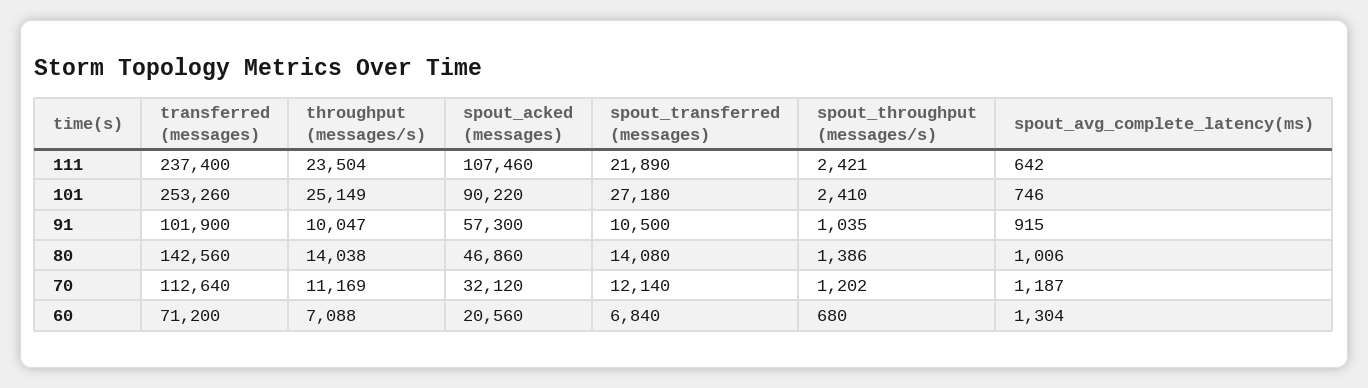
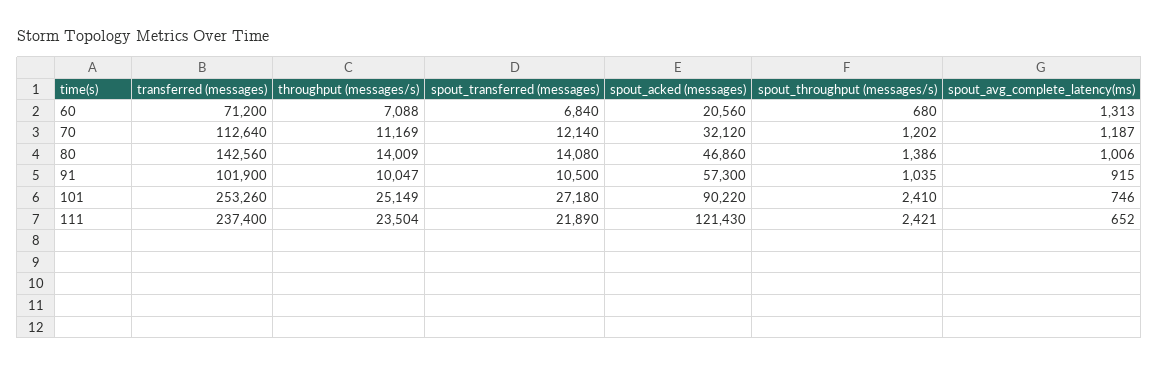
  {
    "transferred (messages)": {
      "111": 237400,
      "101": 253260,
      "91": 101900,
      "80": 142560,
      "70": 112640,
      "60": 71200
    },
    "throughput (messages/s)": {
      "111": 23504,
      "101": 25149,
      "91": 10047,
-     "80": 14038,
+     "80": 14009,
      "70": 11169,
      "60": 7088
    },
    "spout_acked (messages)": {
-     "111": 107460,
+     "111": 121430,
      "101": 90220,
      "91": 57300,
      "80": 46860,
      "70": 32120,
      "60": 20560
    },
    "spout_transferred (messages)": {
      "111": 21890,
      "101": 27180,
      "91": 10500,
      "80": 14080,
      "70": 12140,
      "60": 6840
    },
    "spout_throughput (messages/s)": {
      "111": 2421,
      "101": 2410,
      "91": 1035,
      "80": 1386,
      "70": 1202,
      "60": 680
    },
    "spout_avg_complete_latency(ms)": {
-     "111": 642,
+     "111": 652,
      "101": 746,
      "91": 915,
      "80": 1006,
      "70": 1187,
-     "60": 1304
+     "60": 1313
    }
  }

